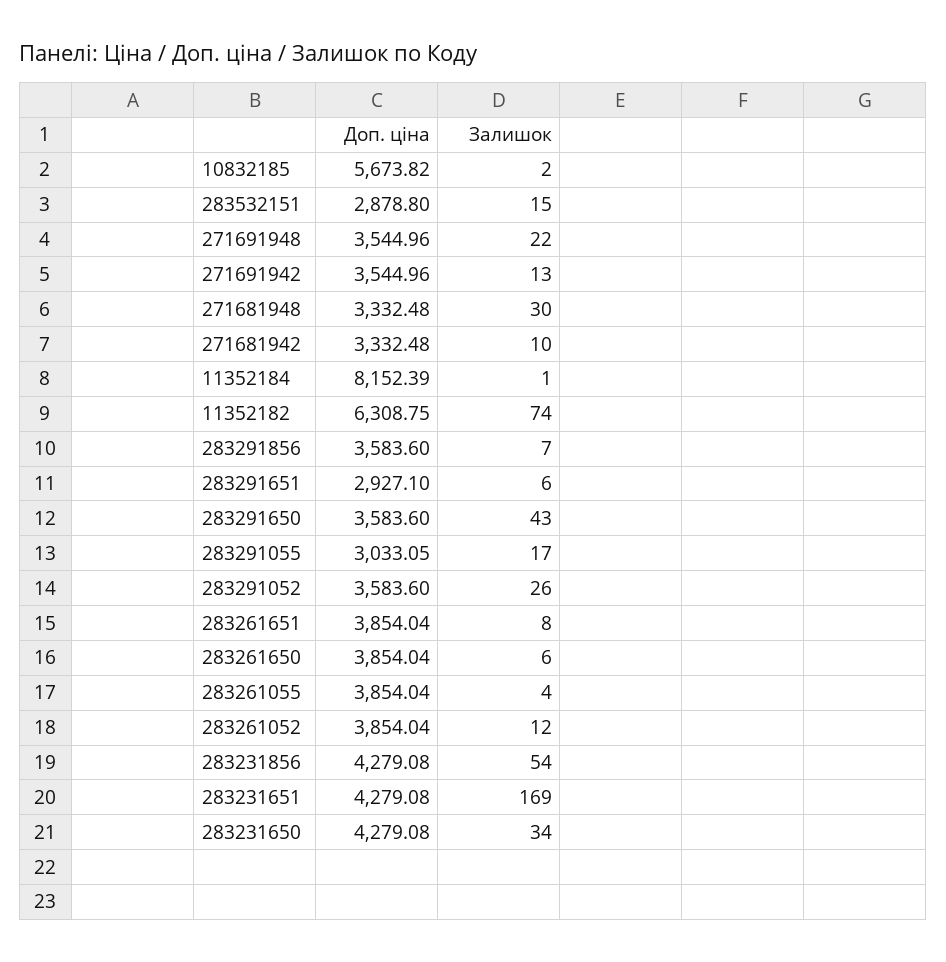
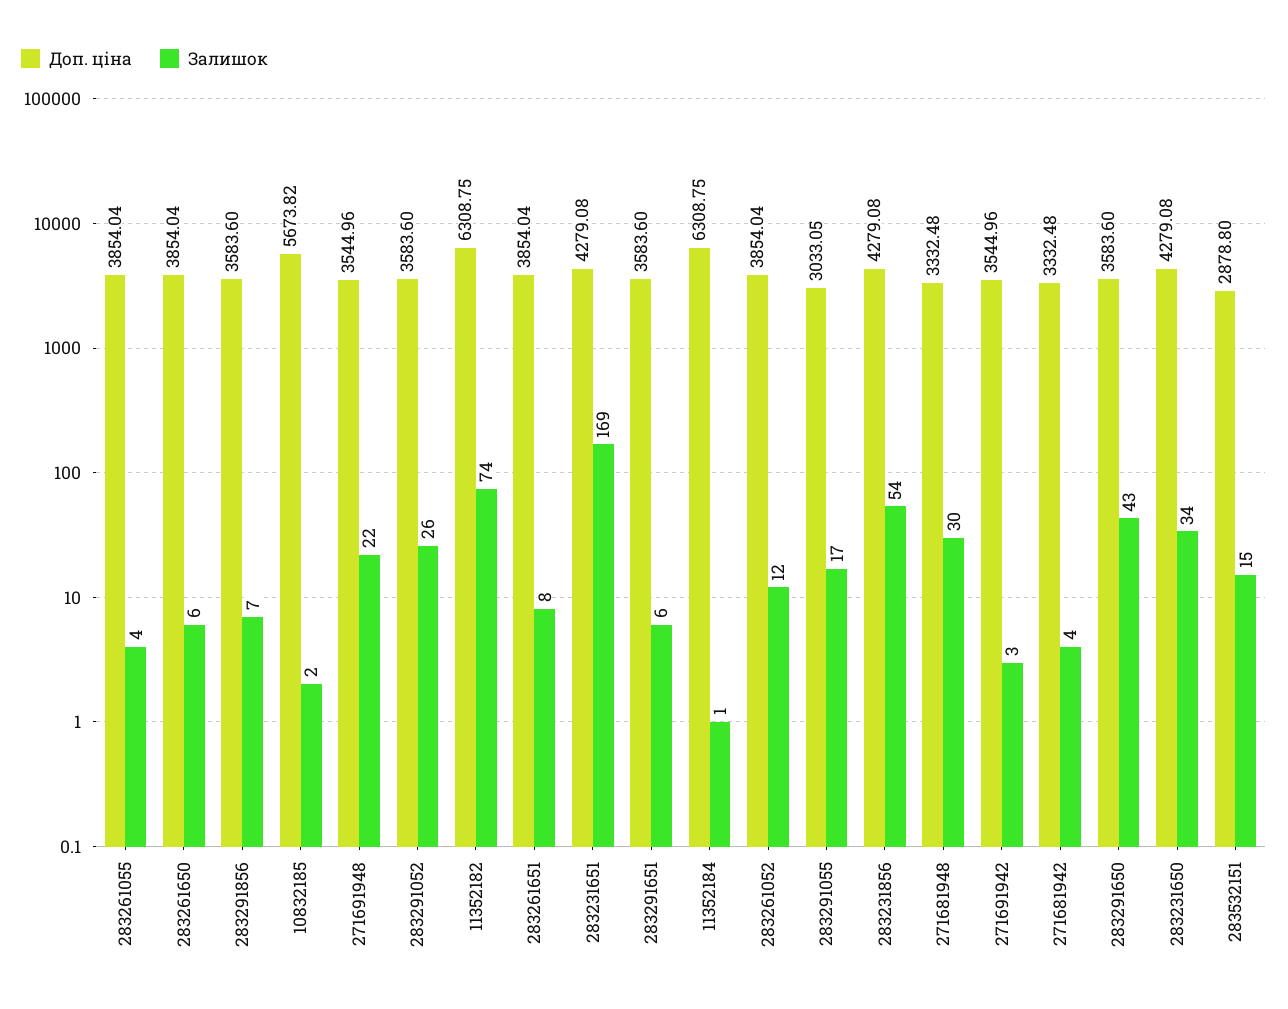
  {
    "Доп. ціна": {
      "10832185": 5673.82,
      "283532151": 2878.8,
      "271691948": 3544.96,
      "271691942": 3544.96,
      "271681948": 3332.48,
      "271681942": 3332.48,
-     "11352184": 8152.39,
+     "11352184": 6308.75,
      "11352182": 6308.75,
      "283291856": 3583.6,
-     "283291651": 2927.1,
+     "283291651": 3583.6,
      "283291650": 3583.6,
      "283291055": 3033.05,
      "283291052": 3583.6,
      "283261651": 3854.04,
      "283261650": 3854.04,
      "283261055": 3854.04,
      "283261052": 3854.04,
      "283231856": 4279.08,
      "283231651": 4279.08,
      "283231650": 4279.08
    },
    "Залишок": {
      "10832185": 2,
      "283532151": 15,
      "271691948": 22,
-     "271691942": 13,
+     "271691942": 3,
      "271681948": 30,
-     "271681942": 10,
+     "271681942": 4,
      "11352184": 1,
      "11352182": 74,
      "283291856": 7,
      "283291651": 6,
      "283291650": 43,
      "283291055": 17,
      "283291052": 26,
      "283261651": 8,
      "283261650": 6,
      "283261055": 4,
      "283261052": 12,
      "283231856": 54,
      "283231651": 169,
      "283231650": 34
    }
  }

